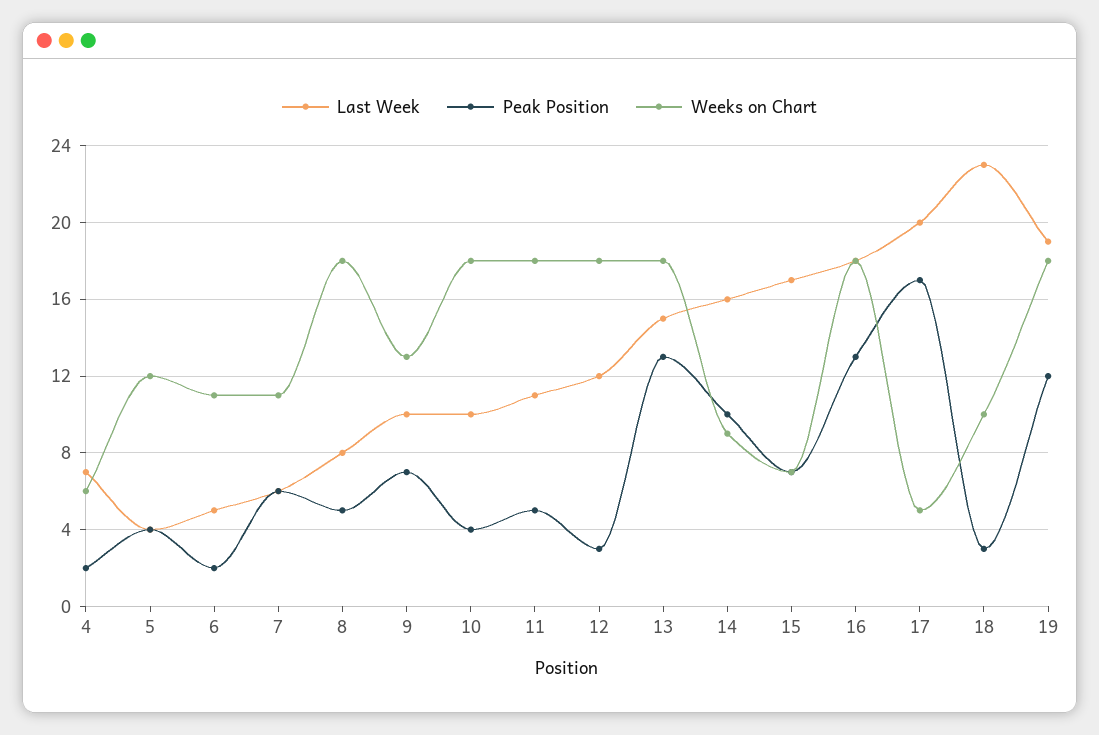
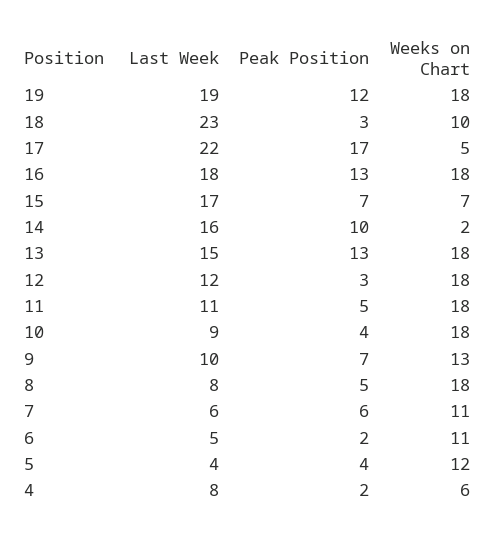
  {
    "Last Week": {
-     "4": 7,
+     "4": 8,
      "5": 4,
      "6": 5,
      "7": 6,
      "8": 8,
      "9": 10,
-     "10": 10,
+     "10": 9,
      "11": 11,
      "12": 12,
      "13": 15,
      "14": 16,
      "15": 17,
      "16": 18,
-     "17": 20,
+     "17": 22,
      "18": 23,
      "19": 19
    },
    "Peak Position": {
      "4": 2,
      "5": 4,
      "6": 2,
      "7": 6,
      "8": 5,
      "9": 7,
      "10": 4,
      "11": 5,
      "12": 3,
      "13": 13,
      "14": 10,
      "15": 7,
      "16": 13,
      "17": 17,
      "18": 3,
      "19": 12
    },
    "Weeks on Chart": {
      "4": 6,
      "5": 12,
      "6": 11,
      "7": 11,
      "8": 18,
      "9": 13,
      "10": 18,
      "11": 18,
      "12": 18,
      "13": 18,
-     "14": 9,
+     "14": 2,
      "15": 7,
      "16": 18,
      "17": 5,
      "18": 10,
      "19": 18
    }
  }

